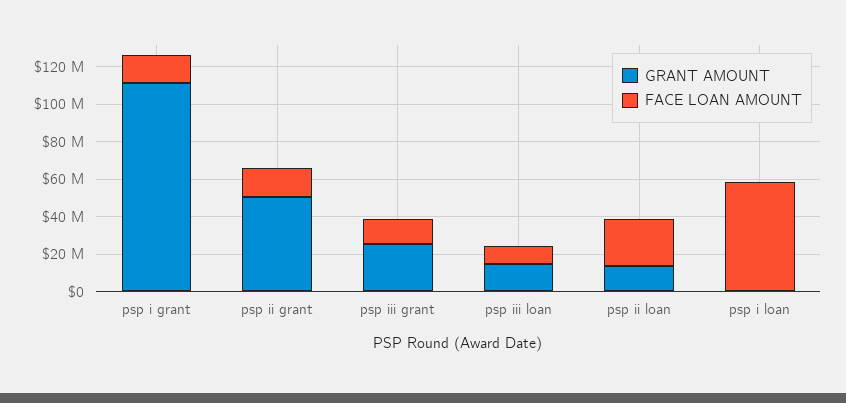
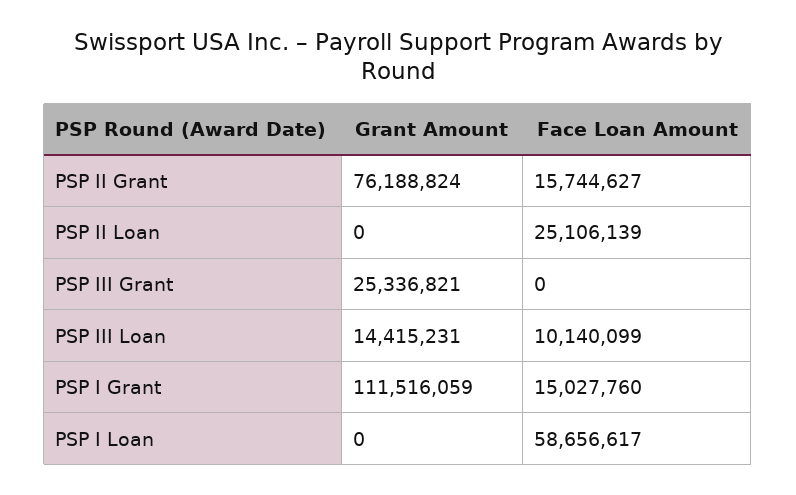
  {
    "GRANT AMOUNT": {
      "psp i grant": 111516059,
-     "psp ii grant": 50000000,
+     "psp ii grant": 76188824,
      "psp iii grant": 25336821,
      "psp iii loan": 14415231,
-     "psp ii loan": 15000000,
+     "psp ii loan": 0,
      "psp i loan": 0
    },
    "FACE LOAN AMOUNT": {
      "psp i grant": 15027760,
      "psp ii grant": 15744627,
-     "psp iii grant": 15000000,
+     "psp iii grant": 0,
      "psp iii loan": 10140099,
      "psp ii loan": 25106139,
      "psp i loan": 58656617
    }
  }

